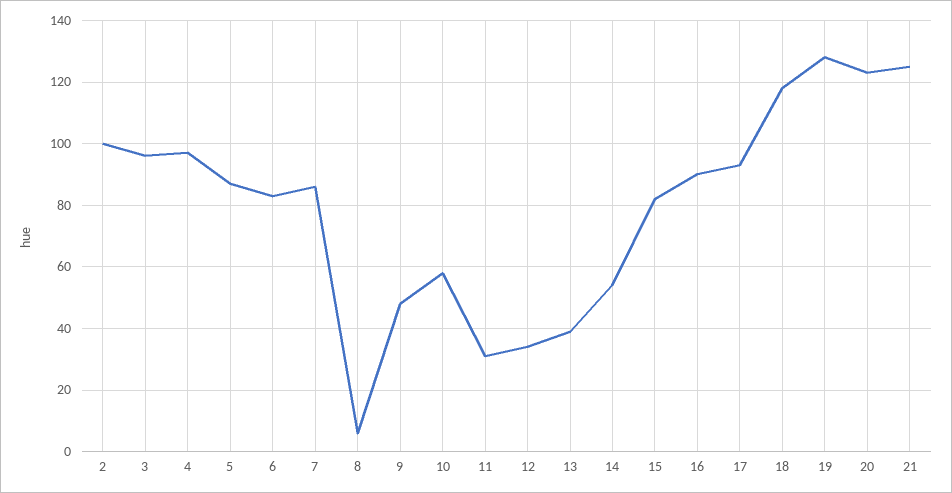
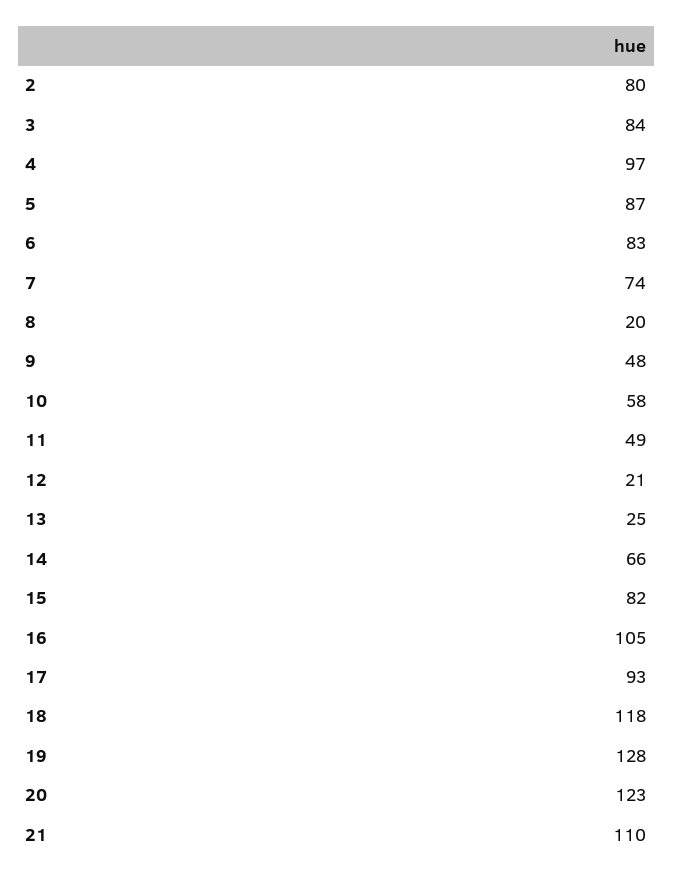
  {
-   "2": 100,
+   "2": 80,
-   "3": 95,
+   "3": 84,
    "4": 97,
    "5": 87,
    "6": 83,
-   "7": 85,
+   "7": 74,
-   "8": 5,
+   "8": 20,
    "9": 48,
    "10": 58,
-   "11": 30,
+   "11": 49,
-   "12": 35,
+   "12": 21,
-   "13": 40,
+   "13": 25,
-   "14": 55,
+   "14": 66,
    "15": 82,
-   "16": 90,
+   "16": 105,
    "17": 93,
    "18": 118,
    "19": 128,
    "20": 123,
-   "21": 125
+   "21": 110
  }

